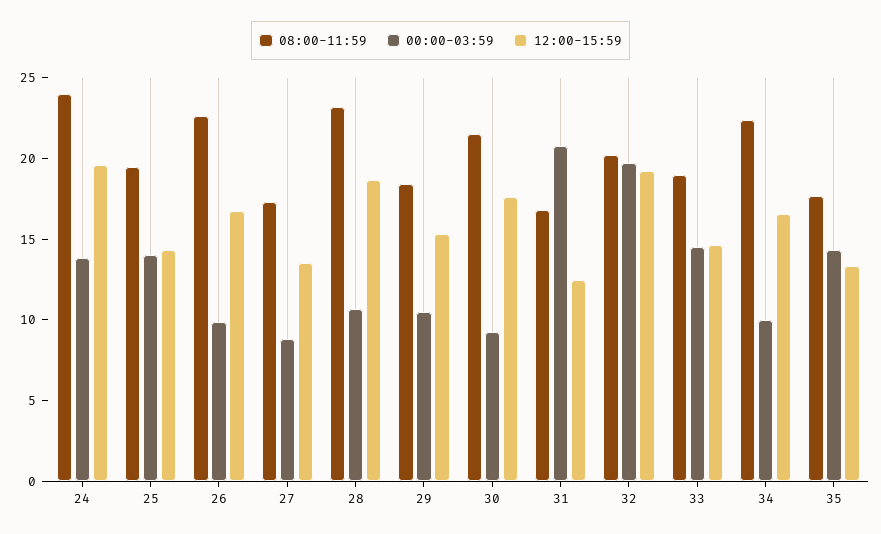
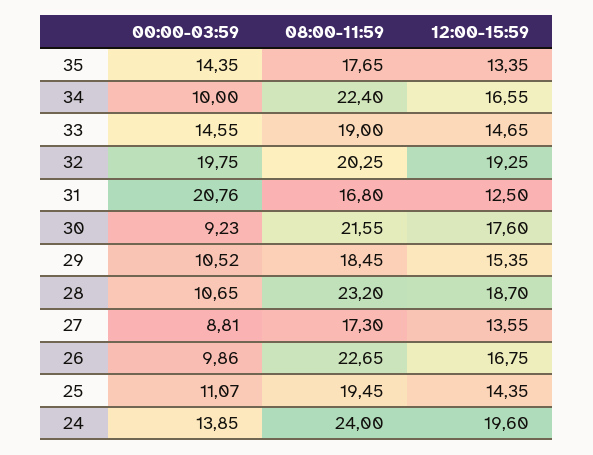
  {
    "08:00-11:59": {
      "24": 24,
      "25": 19.45,
      "26": 22.65,
      "27": 17.3,
      "28": 23.2,
      "29": 18.45,
      "30": 21.55,
      "31": 16.8,
      "32": 20.25,
      "33": 19,
      "34": 22.4,
      "35": 17.65
    },
    "00:00-03:59": {
      "24": 13.85,
-     "25": 14,
+     "25": 11.07,
      "26": 9.86,
      "27": 8.81,
      "28": 10.65,
      "29": 10.52,
      "30": 9.23,
      "31": 20.76,
      "32": 19.75,
      "33": 14.55,
      "34": 10,
      "35": 14.35
    },
    "12:00-15:59": {
      "24": 19.6,
      "25": 14.35,
      "26": 16.75,
      "27": 13.55,
      "28": 18.7,
      "29": 15.35,
      "30": 17.6,
      "31": 12.5,
      "32": 19.25,
      "33": 14.65,
      "34": 16.55,
      "35": 13.35
    }
  }

